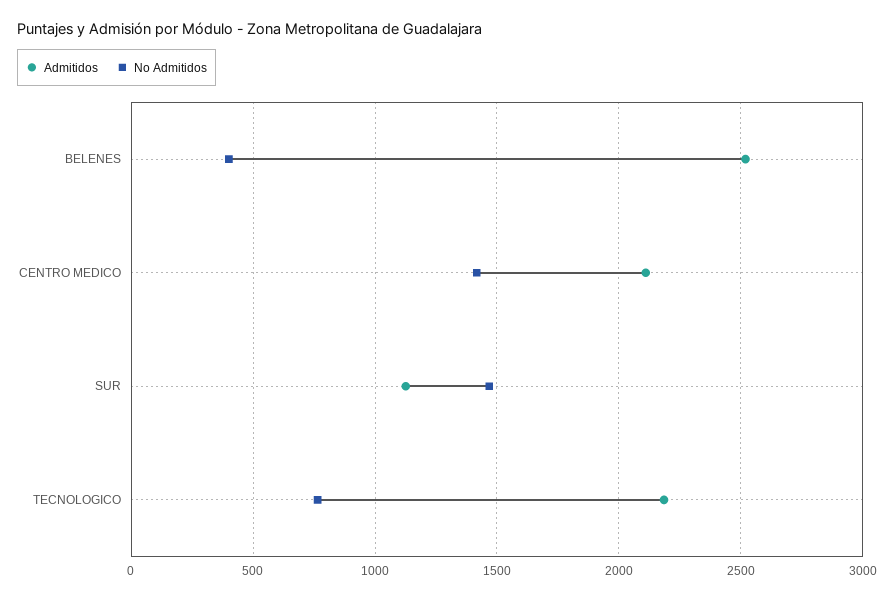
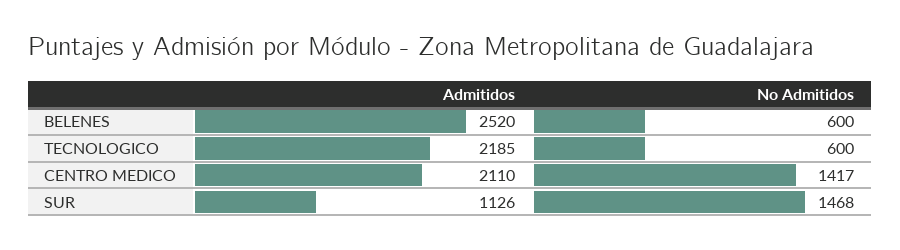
  {
    "Admitidos": {
      "BELENES": 2520,
      "CENTRO MEDICO": 2110,
      "SUR": 1126,
      "TECNOLOGICO": 2185
    },
    "No Admitidos": {
-     "BELENES": 400,
+     "BELENES": 600,
      "CENTRO MEDICO": 1417,
      "SUR": 1468,
-     "TECNOLOGICO": 750
+     "TECNOLOGICO": 600
    }
  }

